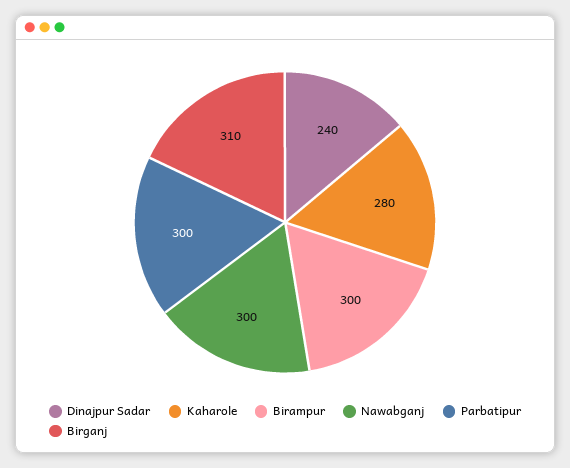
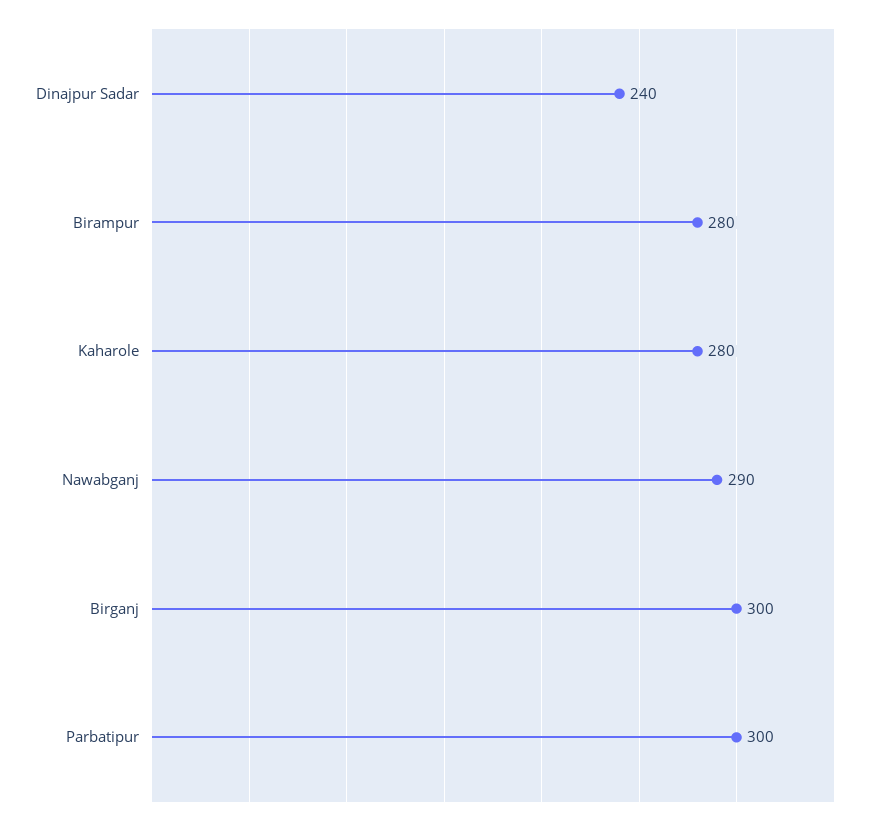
  {
    "Dinajpur Sadar": 240,
    "Kaharole": 280,
-   "Birampur": 300,
+   "Birampur": 280,
-   "Nawabganj": 300,
+   "Nawabganj": 290,
    "Parbatipur": 300,
-   "Birganj": 310
+   "Birganj": 300
  }

